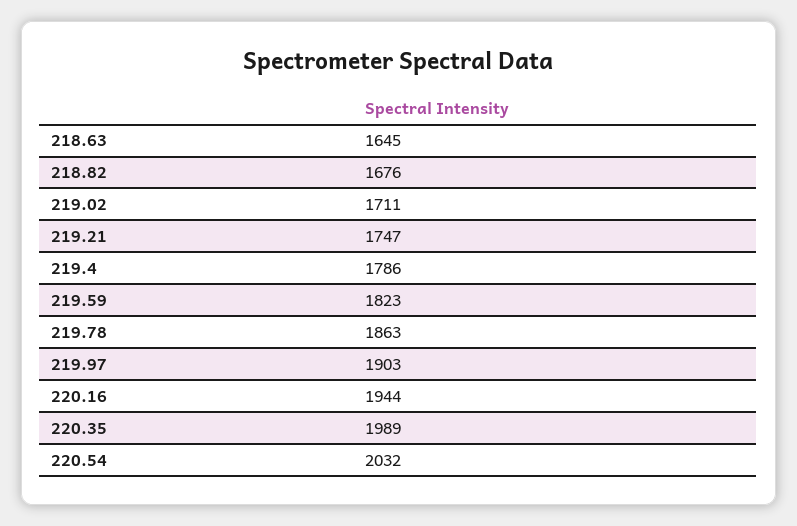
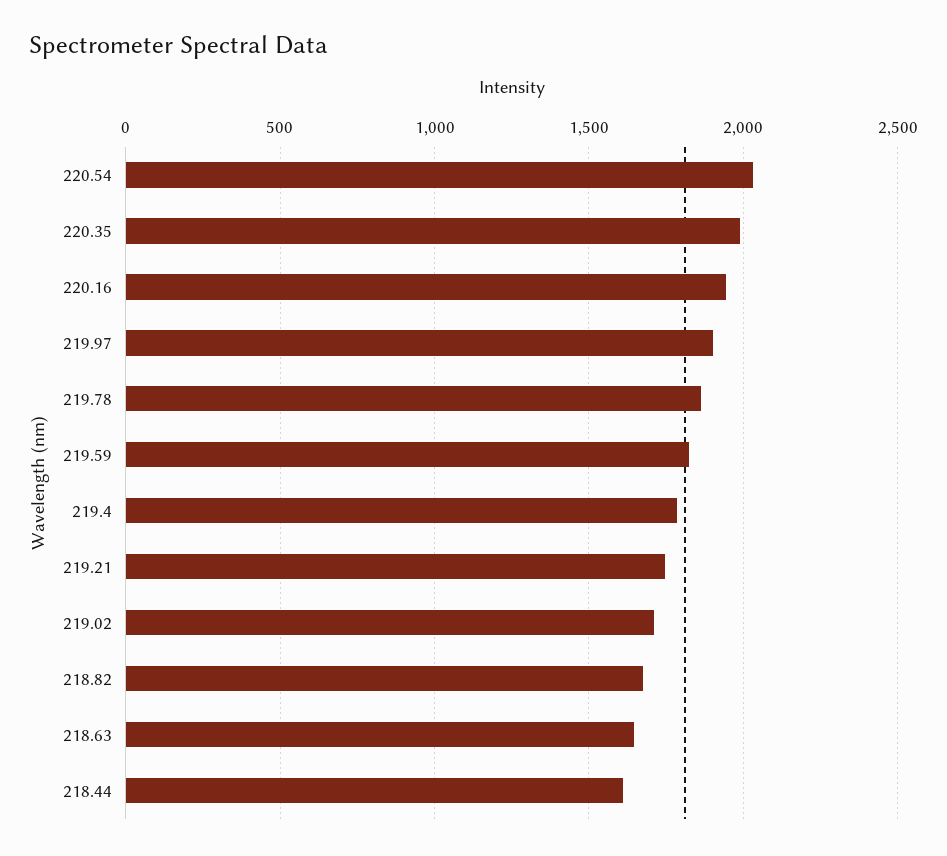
  {
    "218.63": 1645,
    "218.82": 1676,
    "219.02": 1711,
    "219.21": 1747,
    "219.4": 1786,
    "219.59": 1823,
    "219.78": 1863,
    "219.97": 1903,
    "220.16": 1944,
    "220.35": 1989,
-   "220.54": 2032
+   "220.54": 2032,
+   "218.44": 1600
  }

